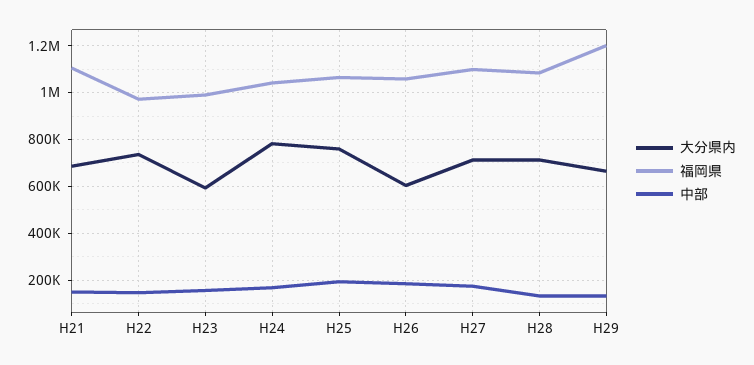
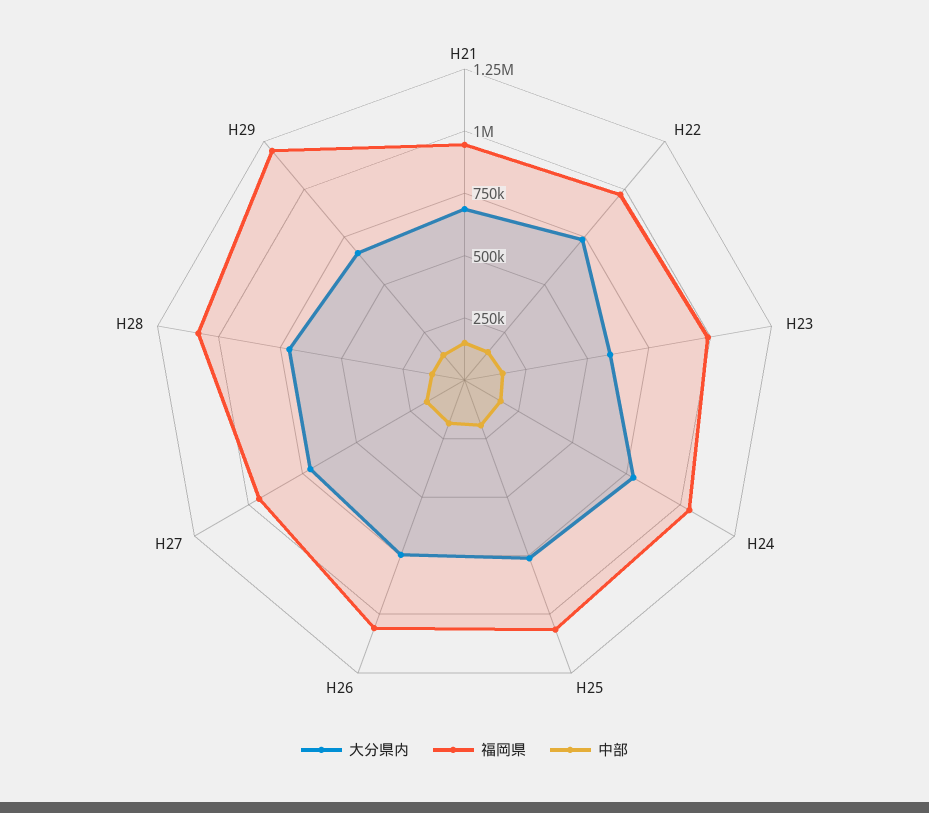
  {
    "大分県内": {
      "H21": 700000,
      "H22": 750000,
      "H23": 600000,
      "H24": 800000,
      "H25": 750000,
-     "H26": 600000,
+     "H26": 750000,
      "H27": 700000,
      "H28": 700000,
      "H29": 650000
    },
    "福岡県": {
-     "H21": 1100000,
+     "H21": 950000,
      "H22": 950000,
      "H23": 1000000,
      "H24": 1050000,
      "H25": 1050000,
      "H26": 1050000,
-     "H27": 1100000,
+     "H27": 950000,
      "H28": 1100000,
      "H29": 1200000
    },
    "中部": {
      "H21": 150000,
      "H22": 150000,
      "H23": 150000,
      "H24": 150000,
      "H25": 200000,
      "H26": 200000,
      "H27": 150000,
      "H28": 150000,
      "H29": 150000
    }
  }

